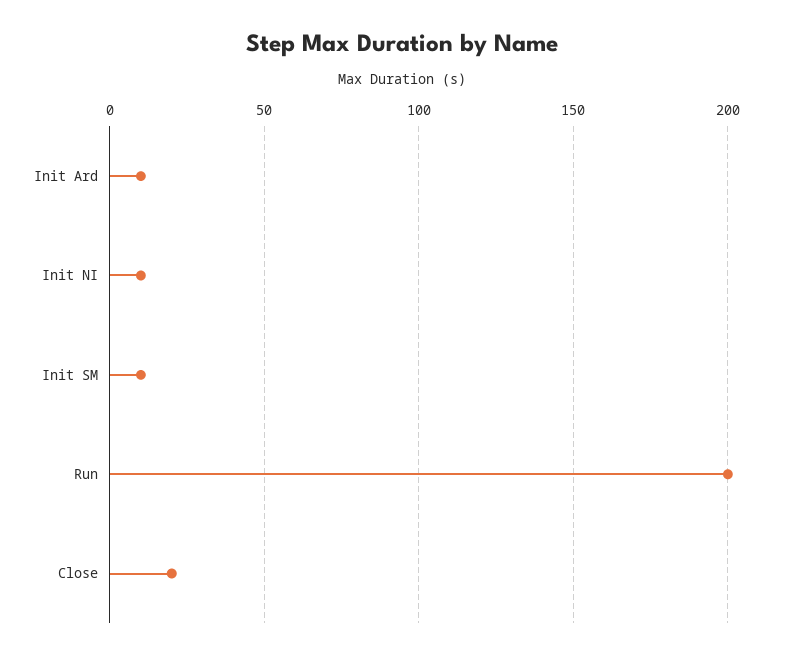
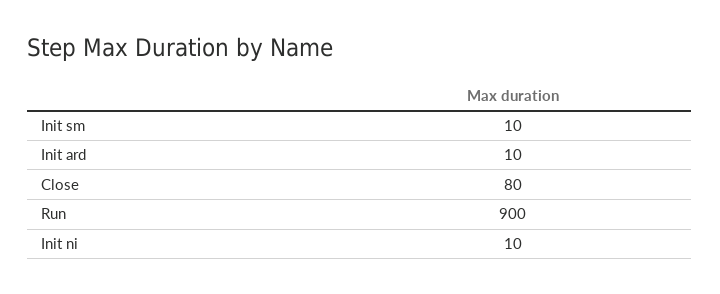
  {
    "Init Ard": 10,
    "Init NI": 10,
    "Init SM": 10,
-   "Run": 200,
+   "Run": 900,
-   "Close": 20
+   "Close": 80
  }

